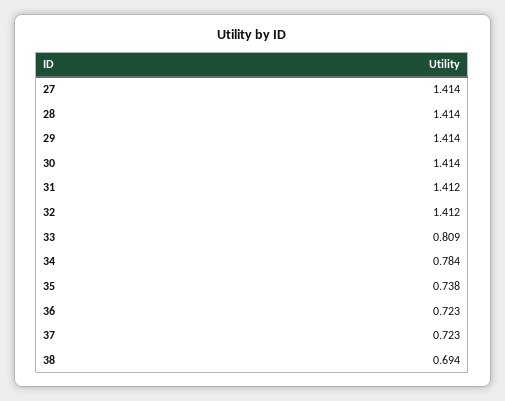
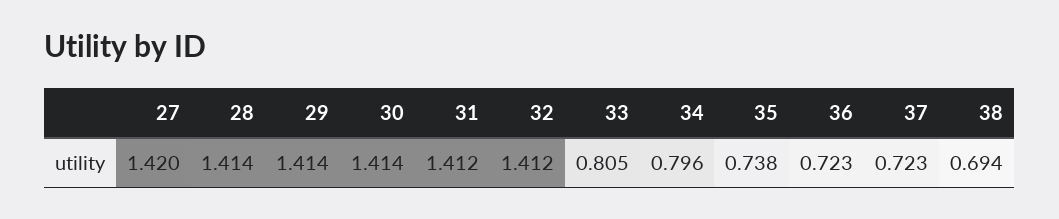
  {
-   "27": 1.414,
+   "27": 1.42,
    "28": 1.414,
    "29": 1.414,
    "30": 1.414,
    "31": 1.412,
    "32": 1.412,
-   "33": 0.809,
+   "33": 0.805,
-   "34": 0.784,
+   "34": 0.796,
    "35": 0.738,
    "36": 0.723,
    "37": 0.723,
    "38": 0.694
  }

